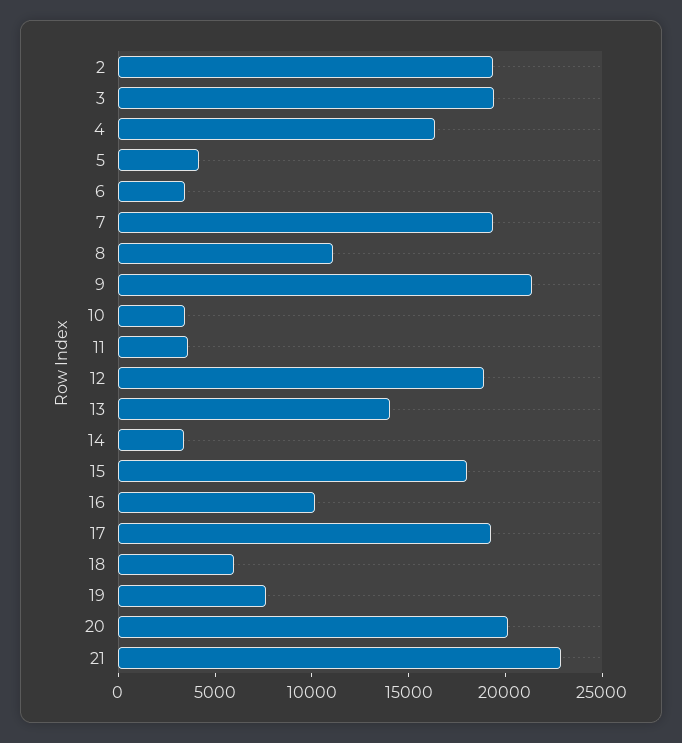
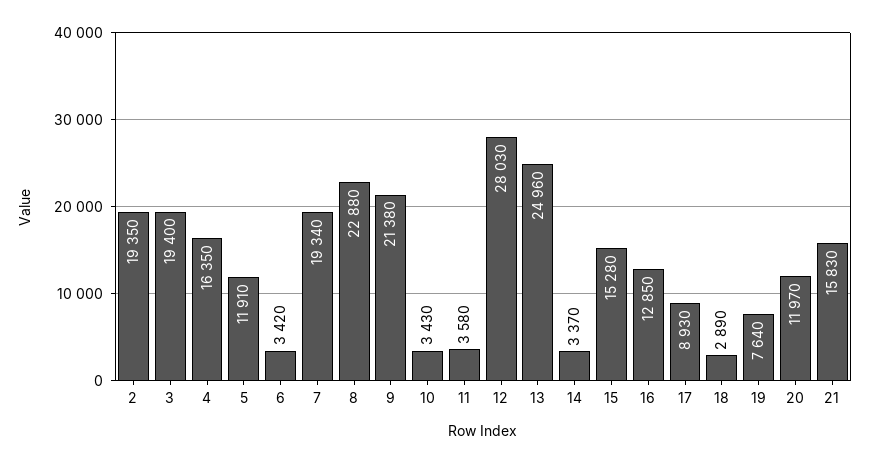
  {
    "2": 19350,
    "3": 19400,
    "4": 16350,
-   "5": 4000,
+   "5": 11910,
    "6": 3420,
    "7": 19340,
-   "8": 11000,
+   "8": 22880,
    "9": 21380,
    "10": 3430,
    "11": 3580,
-   "12": 19000,
+   "12": 28030,
-   "13": 14000,
+   "13": 24960,
    "14": 3370,
-   "15": 18000,
+   "15": 15280,
-   "16": 10000,
+   "16": 12850,
-   "17": 19000,
+   "17": 8930,
-   "18": 6000,
+   "18": 2890,
    "19": 7640,
-   "20": 20000,
+   "20": 11970,
-   "21": 23000
+   "21": 15830
  }

